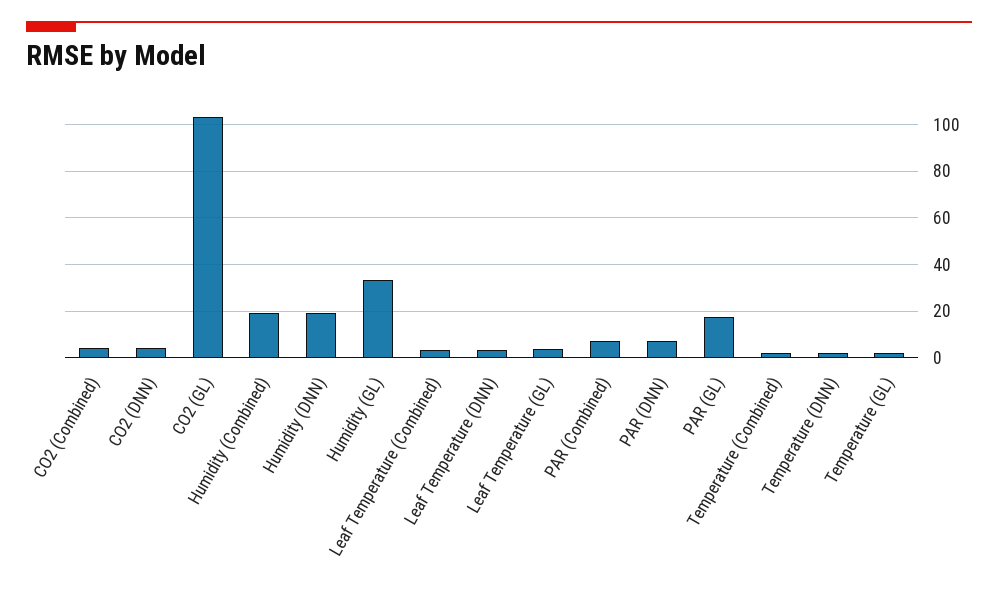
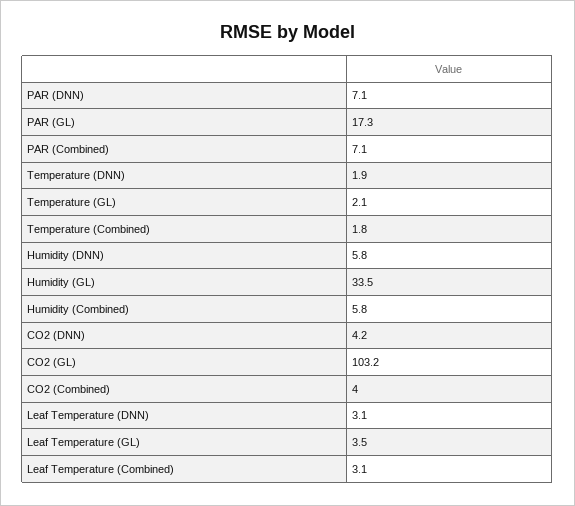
  {
    "CO2 (Combined)": 4,
    "CO2 (DNN)": 4.2,
    "CO2 (GL)": 103.2,
-   "Humidity (Combined)": 20,
+   "Humidity (Combined)": 5.8,
-   "Humidity (DNN)": 20,
+   "Humidity (DNN)": 5.8,
    "Humidity (GL)": 33.5,
    "Leaf Temperature (Combined)": 3.1,
    "Leaf Temperature (DNN)": 3.1,
    "Leaf Temperature (GL)": 3.5,
    "PAR (Combined)": 7.1,
    "PAR (DNN)": 7.1,
    "PAR (GL)": 17.3,
    "Temperature (Combined)": 1.8,
    "Temperature (DNN)": 1.9,
    "Temperature (GL)": 2.1
  }

